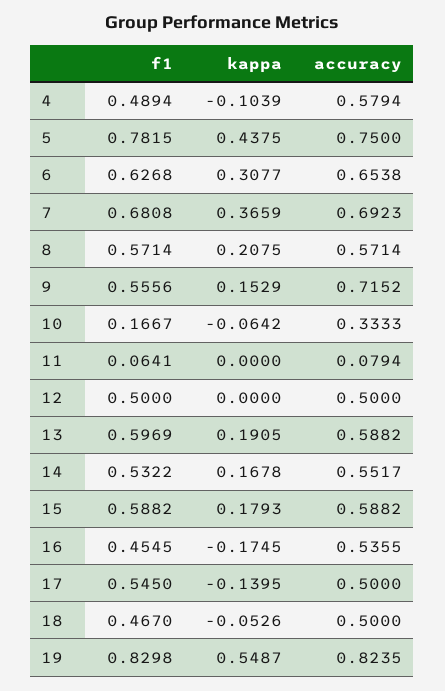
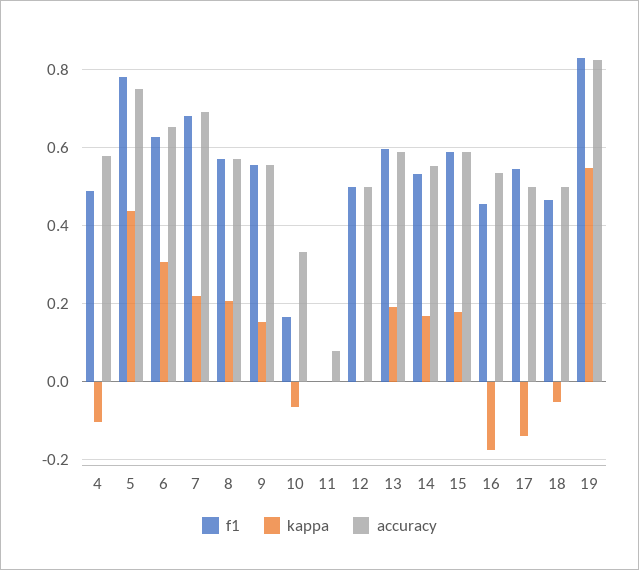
  {
    "f1": {
      "4": 0.4894,
      "5": 0.7815,
      "6": 0.6268,
      "7": 0.6808,
      "8": 0.5714,
      "9": 0.5556,
      "10": 0.1667,
-     "11": 0.0641,
+     "11": 0,
      "12": 0.5,
      "13": 0.5969,
      "14": 0.5322,
      "15": 0.5882,
      "16": 0.4545,
      "17": 0.545,
      "18": 0.467,
      "19": 0.8298
    },
    "kappa": {
      "4": -0.1039,
      "5": 0.4375,
      "6": 0.3077,
-     "7": 0.3659,
+     "7": 0.22,
      "8": 0.2075,
      "9": 0.1529,
      "10": -0.0642,
      "11": 0,
      "12": 0,
      "13": 0.1905,
      "14": 0.1678,
      "15": 0.1793,
      "16": -0.1745,
      "17": -0.1395,
      "18": -0.0526,
      "19": 0.5487
    },
    "accuracy": {
      "4": 0.5794,
      "5": 0.75,
      "6": 0.6538,
      "7": 0.6923,
      "8": 0.5714,
-     "9": 0.7152,
+     "9": 0.56,
      "10": 0.3333,
      "11": 0.0794,
      "12": 0.5,
      "13": 0.5882,
      "14": 0.5517,
      "15": 0.5882,
      "16": 0.5355,
      "17": 0.5,
      "18": 0.5,
      "19": 0.8235
    }
  }

